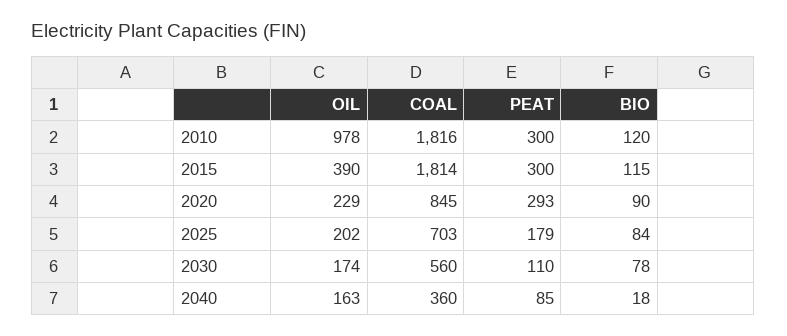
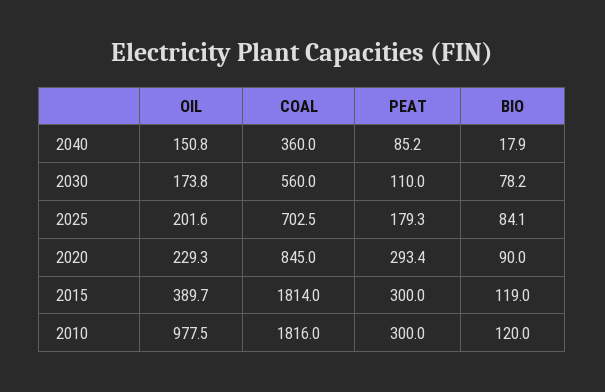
  {
    "OIL": {
      "2010": 977.5,
      "2015": 389.7,
      "2020": 229.3,
      "2025": 201.6,
      "2030": 173.8,
-     "2040": 163
+     "2040": 150.8
    },
    "COAL": {
      "2010": 1816,
      "2015": 1814,
      "2020": 845,
      "2025": 702.5,
      "2030": 560,
      "2040": 360
    },
    "PEAT": {
      "2010": 300,
      "2015": 300,
      "2020": 293.4,
      "2025": 179.3,
      "2030": 110,
      "2040": 85.2
    },
    "BIO": {
      "2010": 120,
-     "2015": 115,
+     "2015": 119,
      "2020": 90,
      "2025": 84.1,
      "2030": 78.2,
      "2040": 17.9
    }
  }

